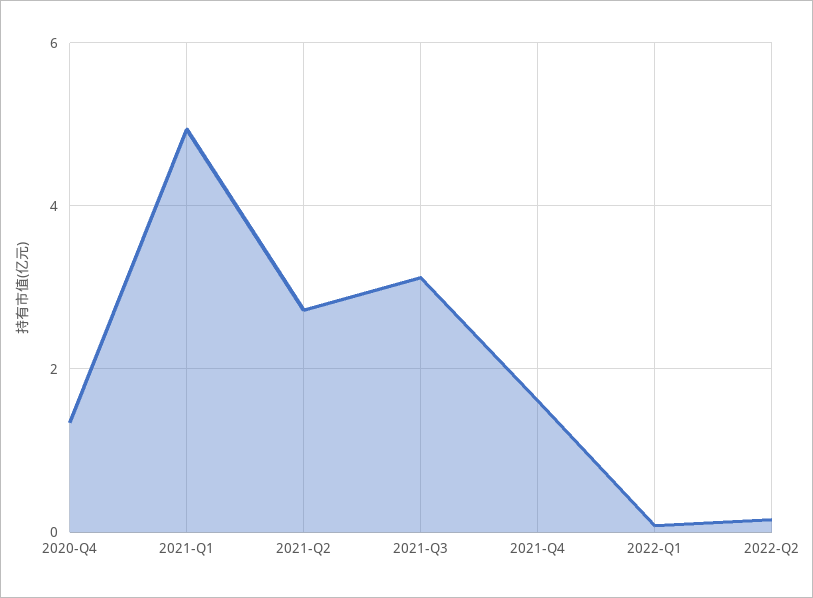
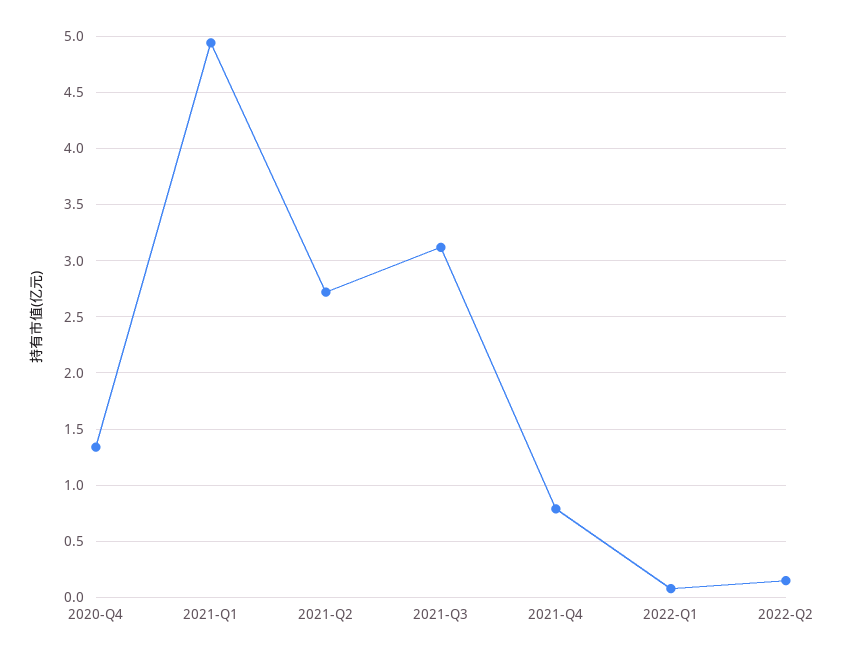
  {
    "2020-Q4": 1.3,
    "2021-Q1": 4.9,
    "2021-Q2": 2.7,
    "2021-Q3": 3.1,
-   "2021-Q4": 1.6,
+   "2021-Q4": 0.8,
    "2022-Q1": 0.1,
    "2022-Q2": 0.2
  }

